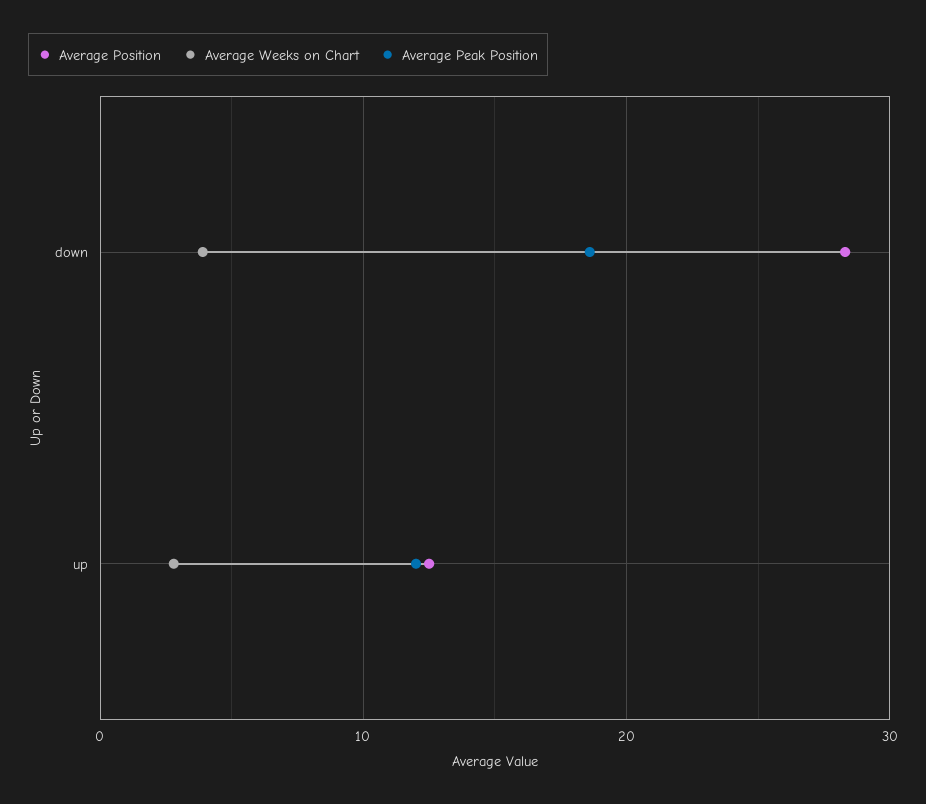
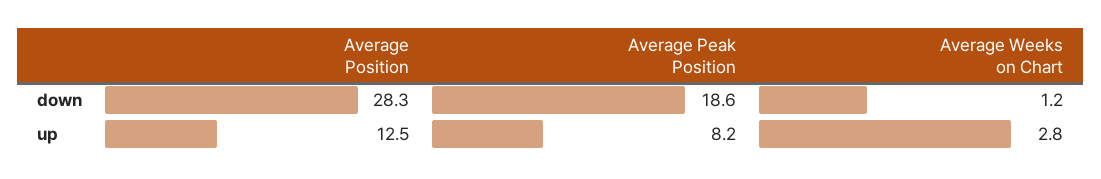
  {
    "Average Position": {
      "down": 28.3,
      "up": 12.5
    },
    "Average Weeks on Chart": {
-     "down": 4,
+     "down": 1.2,
      "up": 2.8
    },
    "Average Peak Position": {
      "down": 18.6,
-     "up": 12
+     "up": 8.2
    }
  }

